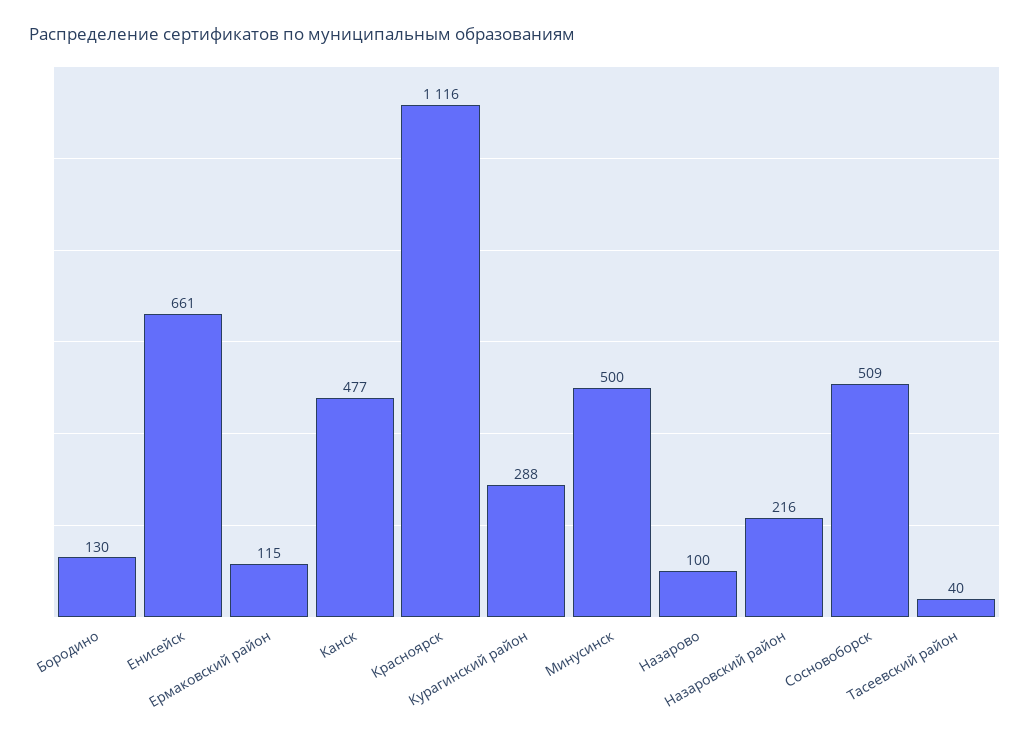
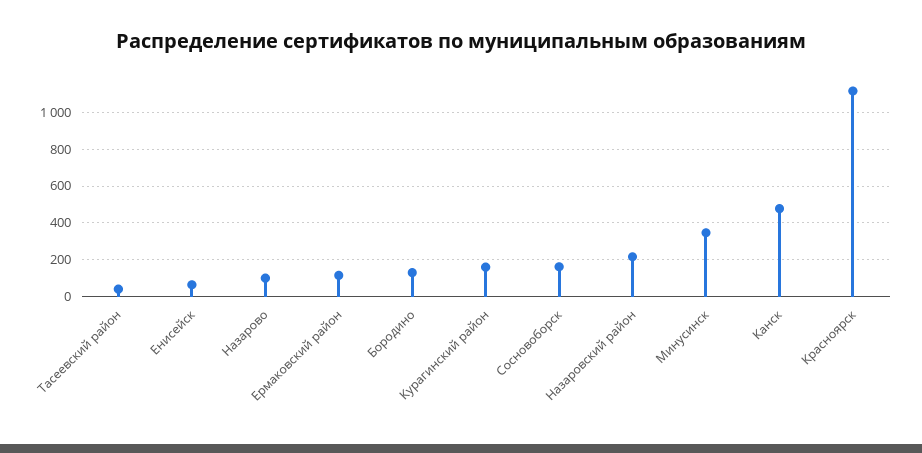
  {
    "Бородино": 130,
-   "Енисейск": 661,
+   "Енисейск": 50,
    "Ермаковский район": 115,
    "Канск": 477,
    "Красноярск": 1116,
-   "Курагинский район": 288,
+   "Курагинский район": 150,
-   "Минусинск": 500,
+   "Минусинск": 350,
    "Назарово": 100,
    "Назаровский район": 216,
-   "Сосновоборск": 509,
+   "Сосновоборск": 150,
    "Тасеевский район": 40
  }

